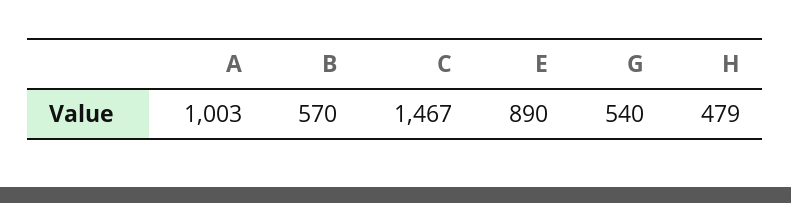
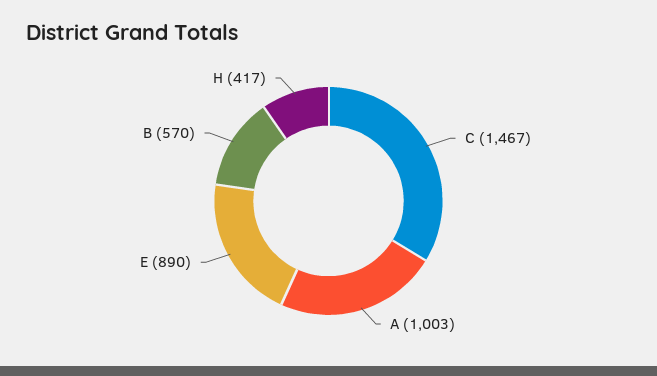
  {
    "A": 1003,
    "B": 570,
    "C": 1467,
    "E": 890,
-   "G": 540,
-   "H": 479
+   "H": 417
  }

